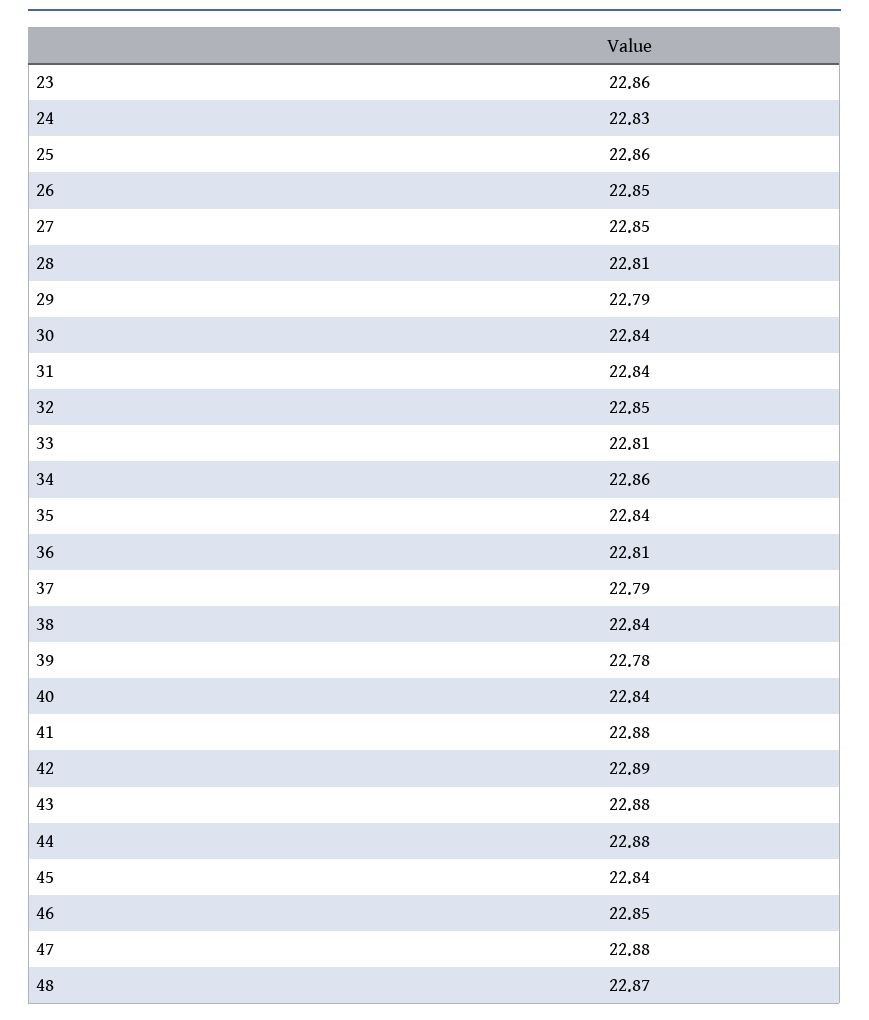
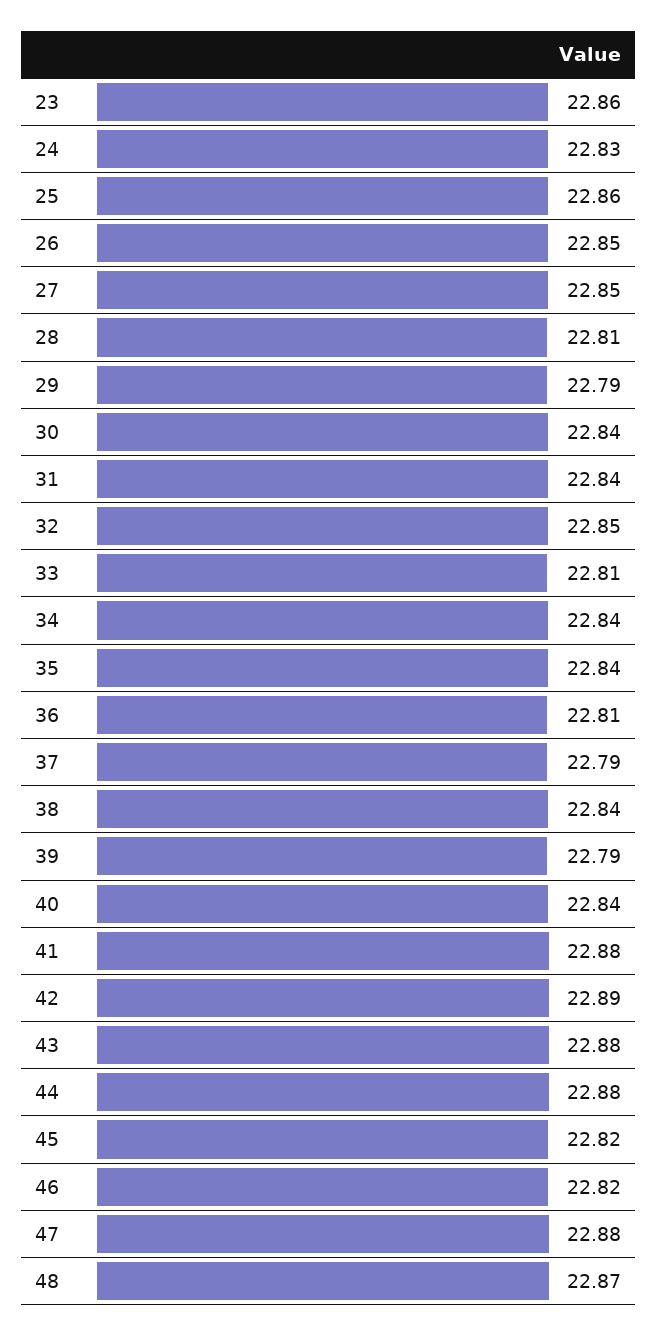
  {
    "23": 22.86,
    "24": 22.83,
    "25": 22.86,
    "26": 22.85,
    "27": 22.85,
    "28": 22.81,
    "29": 22.79,
    "30": 22.84,
    "31": 22.84,
    "32": 22.85,
    "33": 22.81,
-   "34": 22.86,
+   "34": 22.84,
    "35": 22.84,
    "36": 22.81,
    "37": 22.79,
    "38": 22.84,
-   "39": 22.78,
+   "39": 22.79,
    "40": 22.84,
    "41": 22.88,
    "42": 22.89,
    "43": 22.88,
    "44": 22.88,
-   "45": 22.84,
+   "45": 22.82,
-   "46": 22.85,
+   "46": 22.82,
    "47": 22.88,
    "48": 22.87
  }

